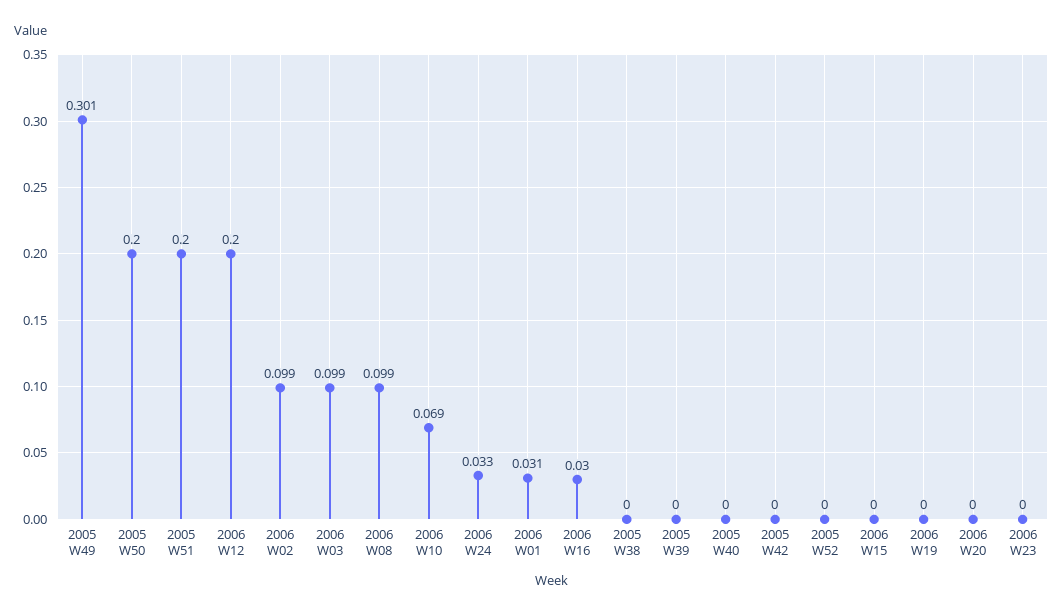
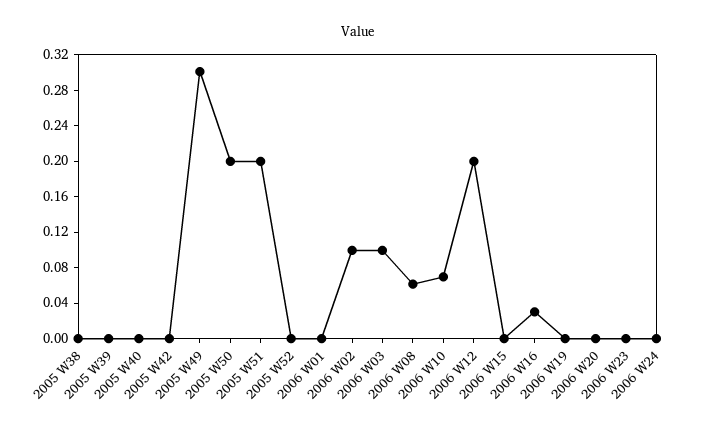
  {
    "2005 W49": 0.301,
    "2005 W50": 0.2,
    "2005 W51": 0.2,
    "2006 W12": 0.2,
    "2006 W02": 0.099,
    "2006 W03": 0.099,
-   "2006 W08": 0.099,
+   "2006 W08": 0.06,
    "2006 W10": 0.069,
-   "2006 W24": 0.033,
+   "2006 W24": 0,
-   "2006 W01": 0.031,
+   "2006 W01": 0,
    "2006 W16": 0.03,
    "2005 W38": 0,
    "2005 W39": 0,
    "2005 W40": 0,
    "2005 W42": 0,
    "2005 W52": 0,
    "2006 W15": 0,
    "2006 W19": 0,
    "2006 W20": 0,
    "2006 W23": 0
  }

